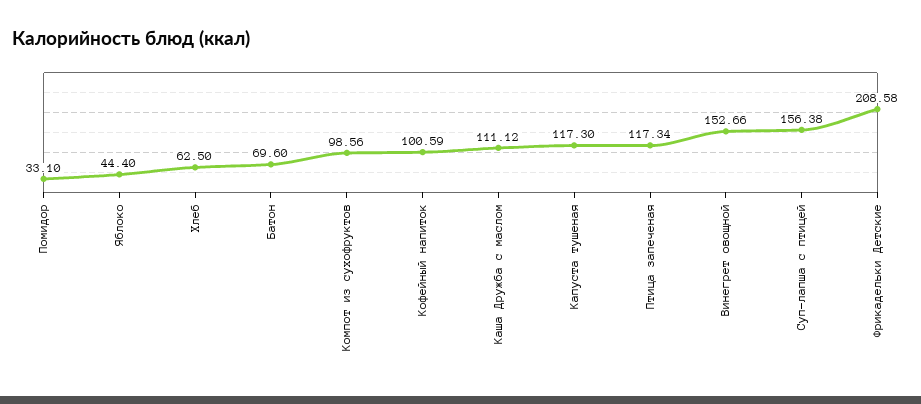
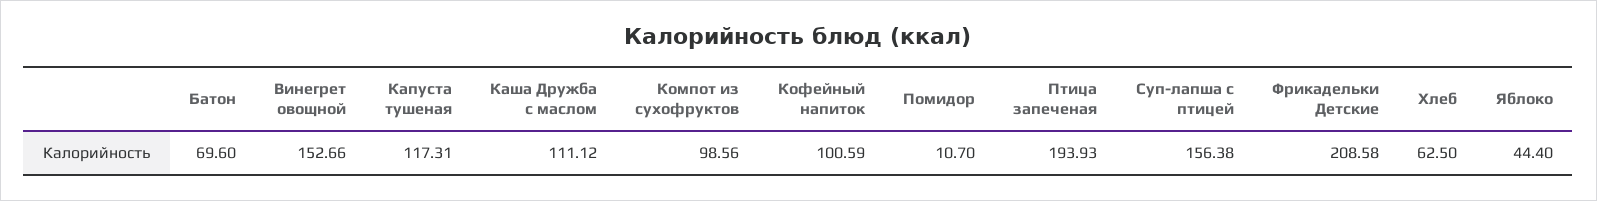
  {
-   "Помидор": 33.1,
+   "Помидор": 10.7,
    "Яблоко": 44.4,
    "Хлеб": 62.5,
    "Батон": 69.6,
    "Компот из сухофруктов": 98.56,
    "Кофейный напиток": 100.59,
    "Каша Дружба с маслом": 111.12,
-   "Капуста тушеная": 117.3,
+   "Капуста тушеная": 117.31,
-   "Птица запеченая": 117.34,
+   "Птица запеченая": 193.93,
    "Винегрет овощной": 152.66,
    "Суп-лапша с птицей": 156.38,
    "Фрикадельки Детские": 208.58
  }

